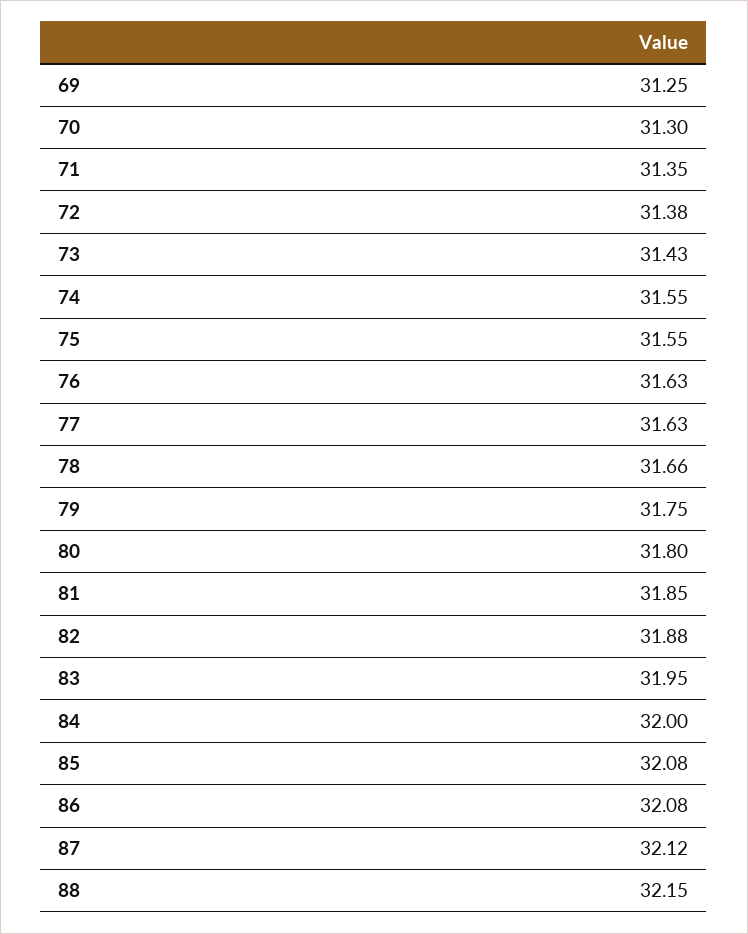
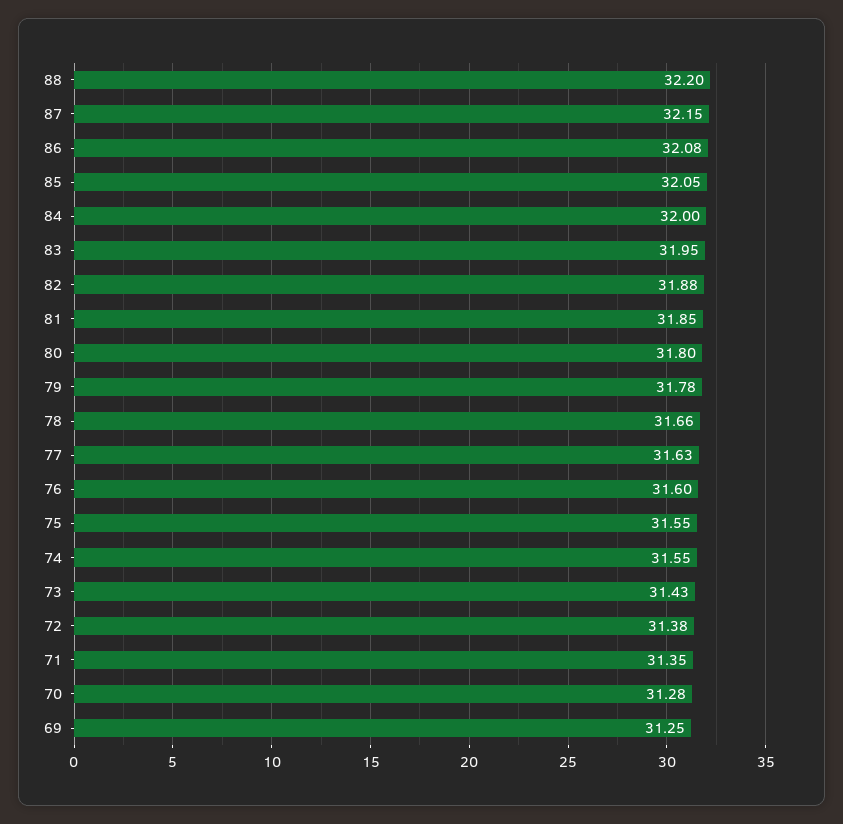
  {
    "69": 31.25,
-   "70": 31.3,
+   "70": 31.28,
    "71": 31.35,
    "72": 31.38,
    "73": 31.43,
    "74": 31.55,
    "75": 31.55,
-   "76": 31.63,
+   "76": 31.6,
    "77": 31.63,
    "78": 31.66,
-   "79": 31.75,
+   "79": 31.78,
    "80": 31.8,
    "81": 31.85,
    "82": 31.88,
    "83": 31.95,
    "84": 32,
-   "85": 32.08,
+   "85": 32.05,
    "86": 32.08,
-   "87": 32.12,
+   "87": 32.15,
-   "88": 32.15
+   "88": 32.2
  }

